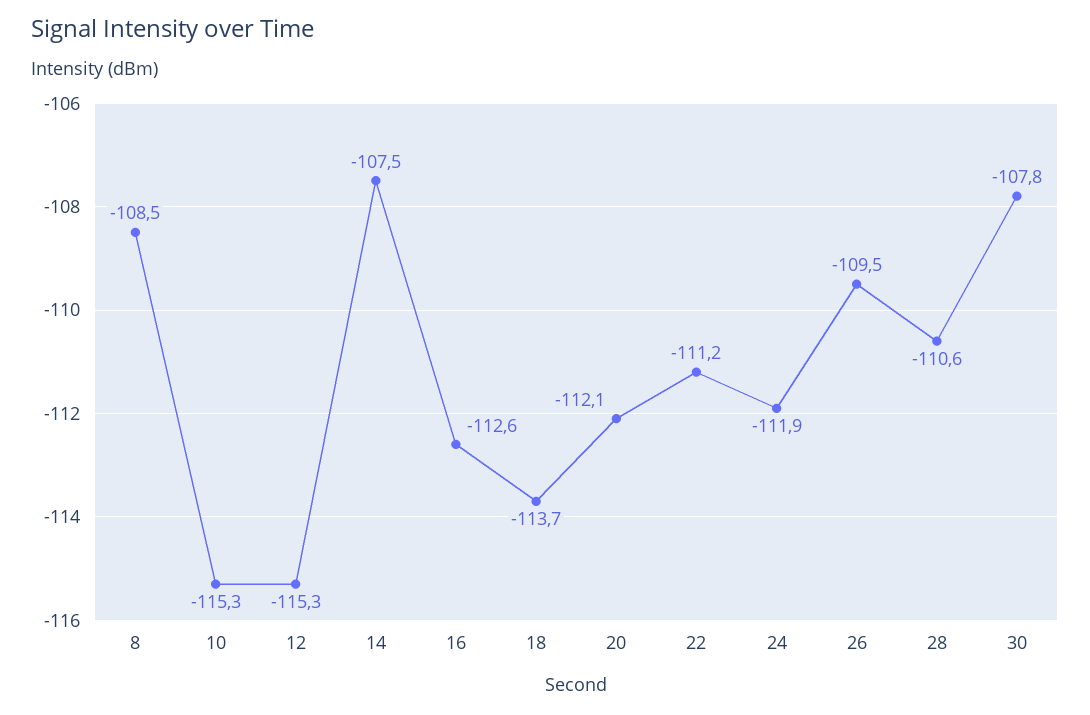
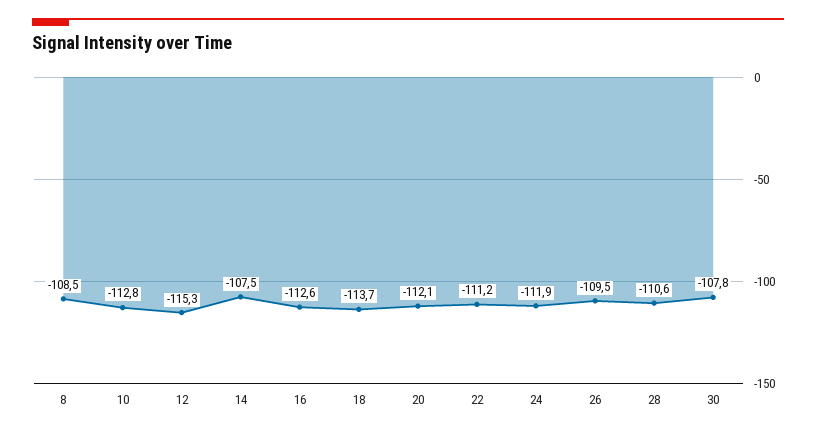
  {
    "8": -108.5,
-   "10": -115.3,
+   "10": -112.8,
    "12": -115.3,
    "14": -107.5,
    "16": -112.6,
    "18": -113.7,
    "20": -112.1,
    "22": -111.2,
    "24": -111.9,
    "26": -109.5,
    "28": -110.6,
    "30": -107.8
  }

